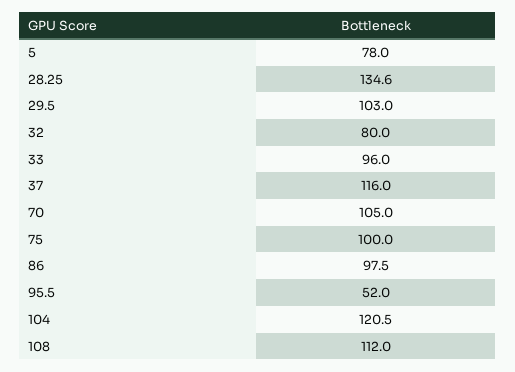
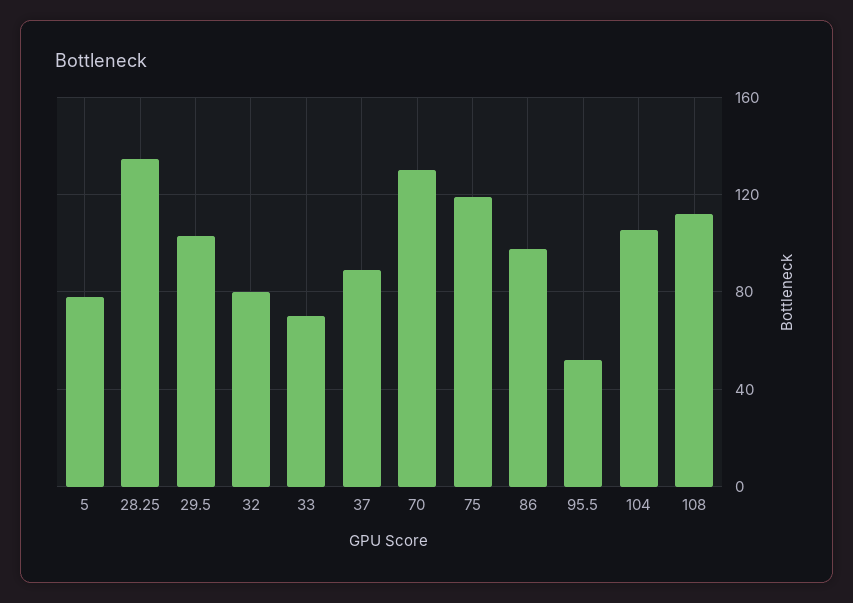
  {
    "5": 78,
    "28.25": 134.6,
    "29.5": 103,
    "32": 80,
-   "33": 96,
+   "33": 70,
-   "37": 116,
+   "37": 90,
-   "70": 105,
+   "70": 130,
-   "75": 100,
+   "75": 120,
    "86": 97.5,
    "95.5": 52,
-   "104": 120.5,
+   "104": 105,
    "108": 112
  }

